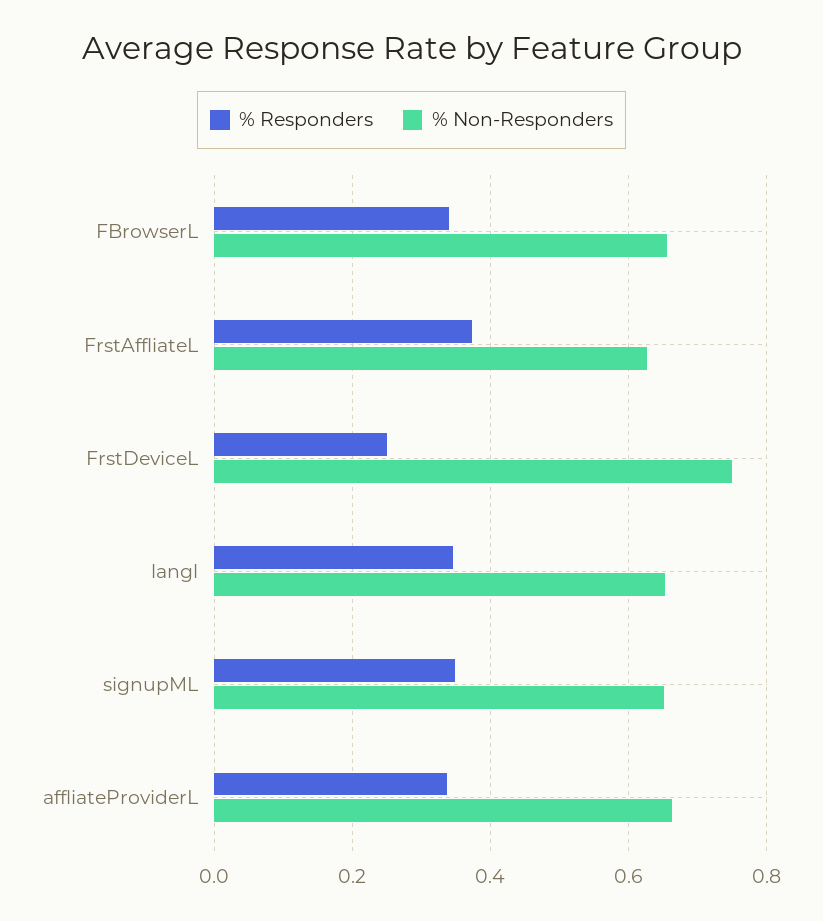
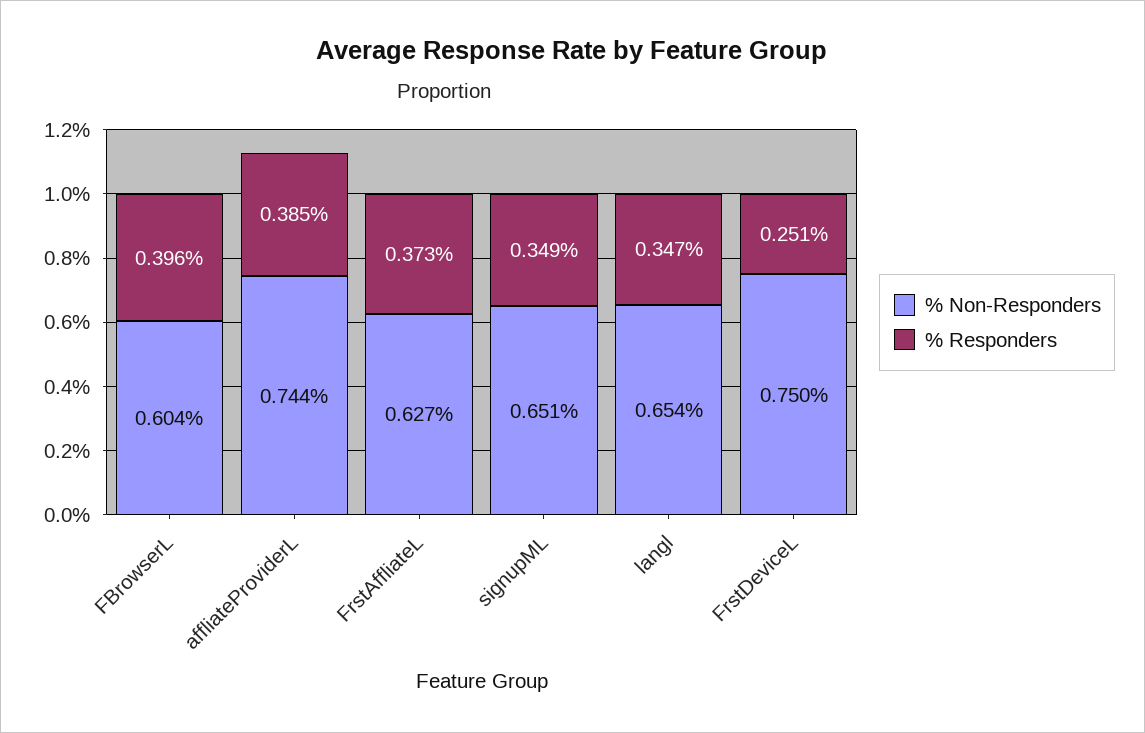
  {
    "% Responders": {
-     "FBrowserL": 0.34,
+     "FBrowserL": 0.396,
      "FrstAffliateL": 0.373,
      "FrstDeviceL": 0.251,
      "langl": 0.347,
      "signupML": 0.349,
-     "affliateProviderL": 0.34
+     "affliateProviderL": 0.385
    },
    "% Non-Responders": {
-     "FBrowserL": 0.66,
+     "FBrowserL": 0.604,
      "FrstAffliateL": 0.627,
      "FrstDeviceL": 0.75,
      "langl": 0.654,
      "signupML": 0.651,
-     "affliateProviderL": 0.66
+     "affliateProviderL": 0.744
    }
  }

